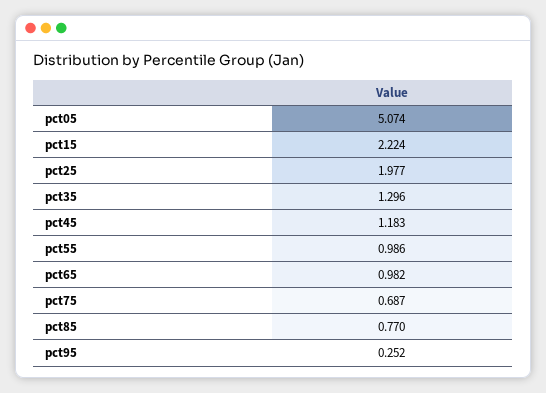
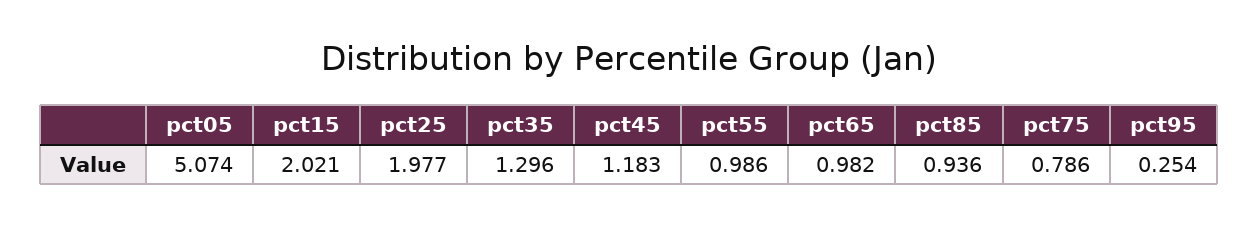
  {
    "pct05": 5.074,
-   "pct15": 2.224,
+   "pct15": 2.021,
    "pct25": 1.977,
    "pct35": 1.296,
    "pct45": 1.183,
    "pct55": 0.986,
    "pct65": 0.982,
-   "pct75": 0.687,
+   "pct75": 0.786,
-   "pct85": 0.77,
+   "pct85": 0.936,
-   "pct95": 0.252
+   "pct95": 0.254
  }

